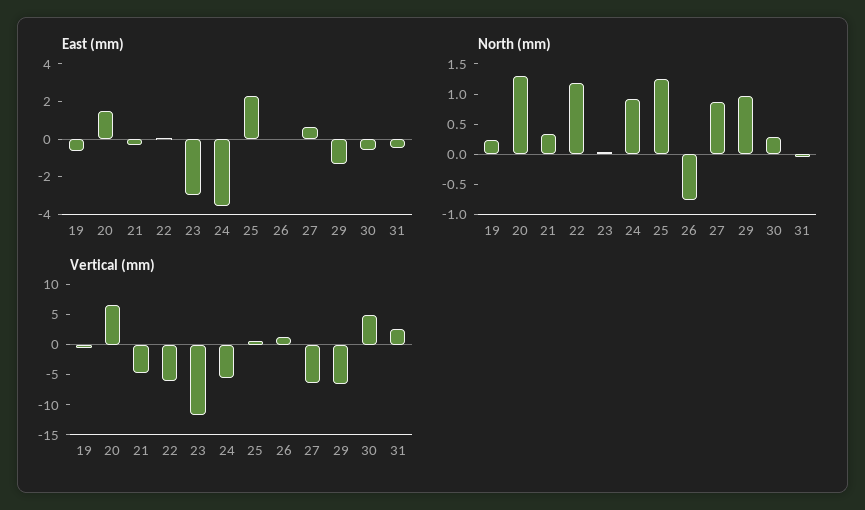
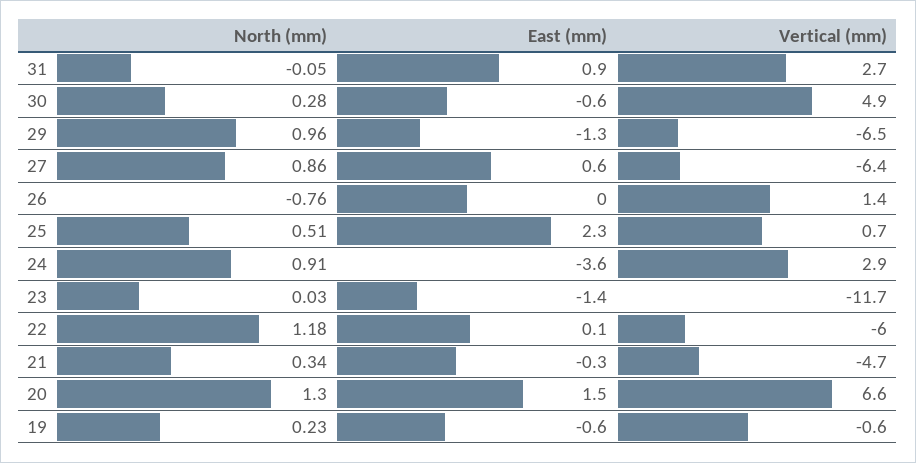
  {
    "East (mm)": {
      "19": -0.6,
      "20": 1.5,
      "21": -0.3,
      "22": 0.1,
-     "23": -3,
+     "23": -1.4,
      "24": -3.6,
      "25": 2.3,
      "26": 0,
      "27": 0.6,
      "29": -1.3,
      "30": -0.6,
-     "31": -0.5
+     "31": 0.9
    },
    "North (mm)": {
      "19": 0.23,
      "20": 1.3,
      "21": 0.34,
      "22": 1.18,
      "23": 0.03,
      "24": 0.91,
-     "25": 1.25,
+     "25": 0.51,
      "26": -0.76,
      "27": 0.86,
      "29": 0.96,
      "30": 0.28,
      "31": -0.05
    },
    "Vertical (mm)": {
      "19": -0.6,
      "20": 6.6,
      "21": -4.7,
      "22": -6,
      "23": -11.7,
-     "24": -5,
+     "24": 2.9,
      "25": 0.7,
      "26": 1.4,
      "27": -6.4,
      "29": -6.5,
      "30": 4.9,
      "31": 2.7
    }
  }

